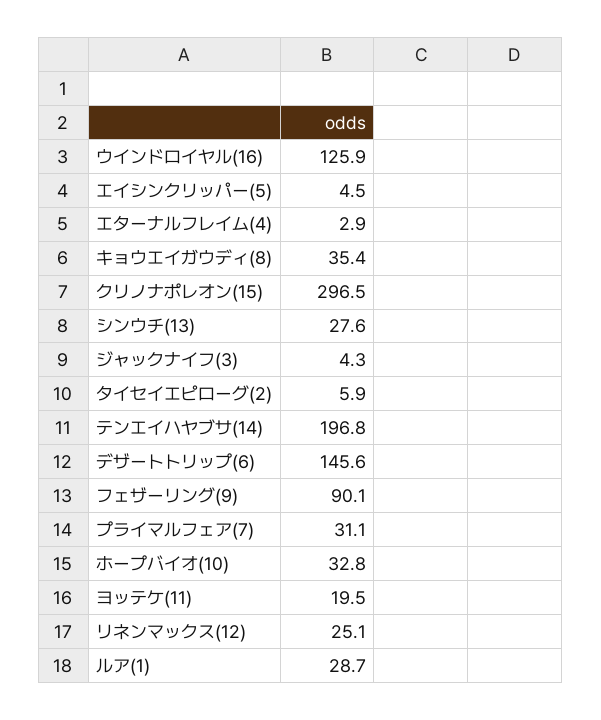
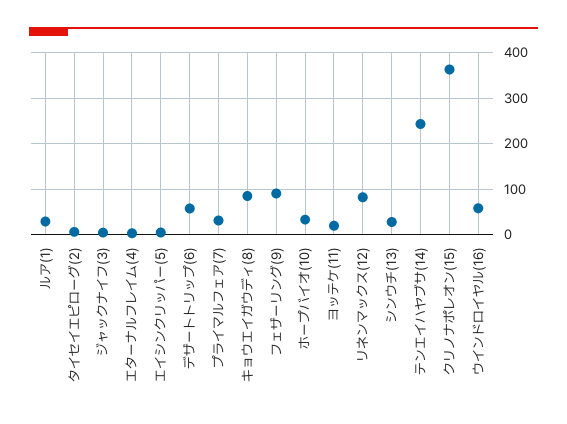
  {
-   "ウインドロイヤル(16)": 125.9,
+   "ウインドロイヤル(16)": 60,
    "エイシンクリッパー(5)": 4.5,
    "エターナルフレイム(4)": 2.9,
-   "キョウエイガウディ(8)": 35.4,
+   "キョウエイガウディ(8)": 80,
-   "クリノナポレオン(15)": 296.5,
+   "クリノナポレオン(15)": 360,
    "シンウチ(13)": 27.6,
    "ジャックナイフ(3)": 4.3,
    "タイセイエピローグ(2)": 5.9,
-   "テンエイハヤブサ(14)": 196.8,
+   "テンエイハヤブサ(14)": 240,
-   "デザートトリップ(6)": 145.6,
+   "デザートトリップ(6)": 60,
    "フェザーリング(9)": 90.1,
    "プライマルフェア(7)": 31.1,
    "ホープバイオ(10)": 32.8,
    "ヨッテケ(11)": 19.5,
-   "リネンマックス(12)": 25.1,
+   "リネンマックス(12)": 80,
    "ルア(1)": 28.7
  }

